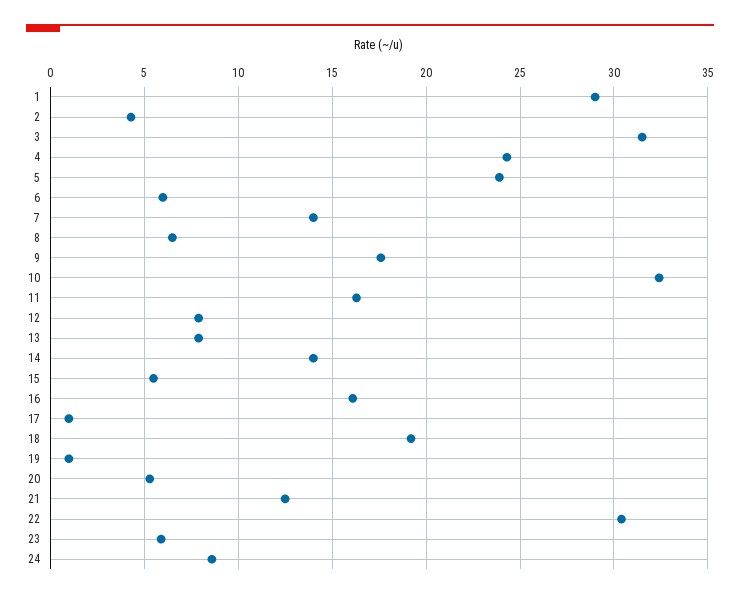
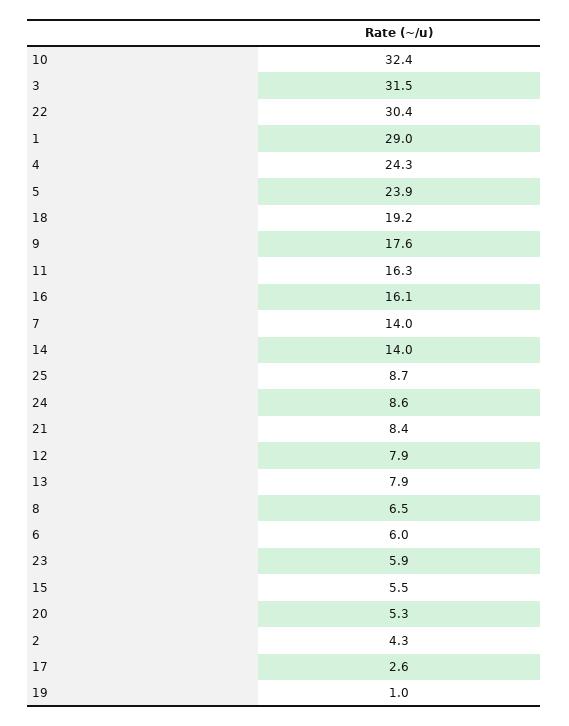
  {
    "1": 29,
    "2": 4.3,
    "3": 31.5,
    "4": 24.3,
    "5": 23.9,
    "6": 6,
    "7": 14,
    "8": 6.5,
    "9": 17.6,
    "10": 32.4,
    "11": 16.3,
    "12": 7.9,
    "13": 7.9,
    "14": 14,
    "15": 5.5,
    "16": 16.1,
-   "17": 1,
+   "17": 2.6,
    "18": 19.2,
    "19": 1,
    "20": 5.3,
-   "21": 12.5,
+   "21": 8.4,
    "22": 30.4,
    "23": 5.9,
-   "24": 8.6
+   "24": 8.6,
+   "25": 8.7
  }

